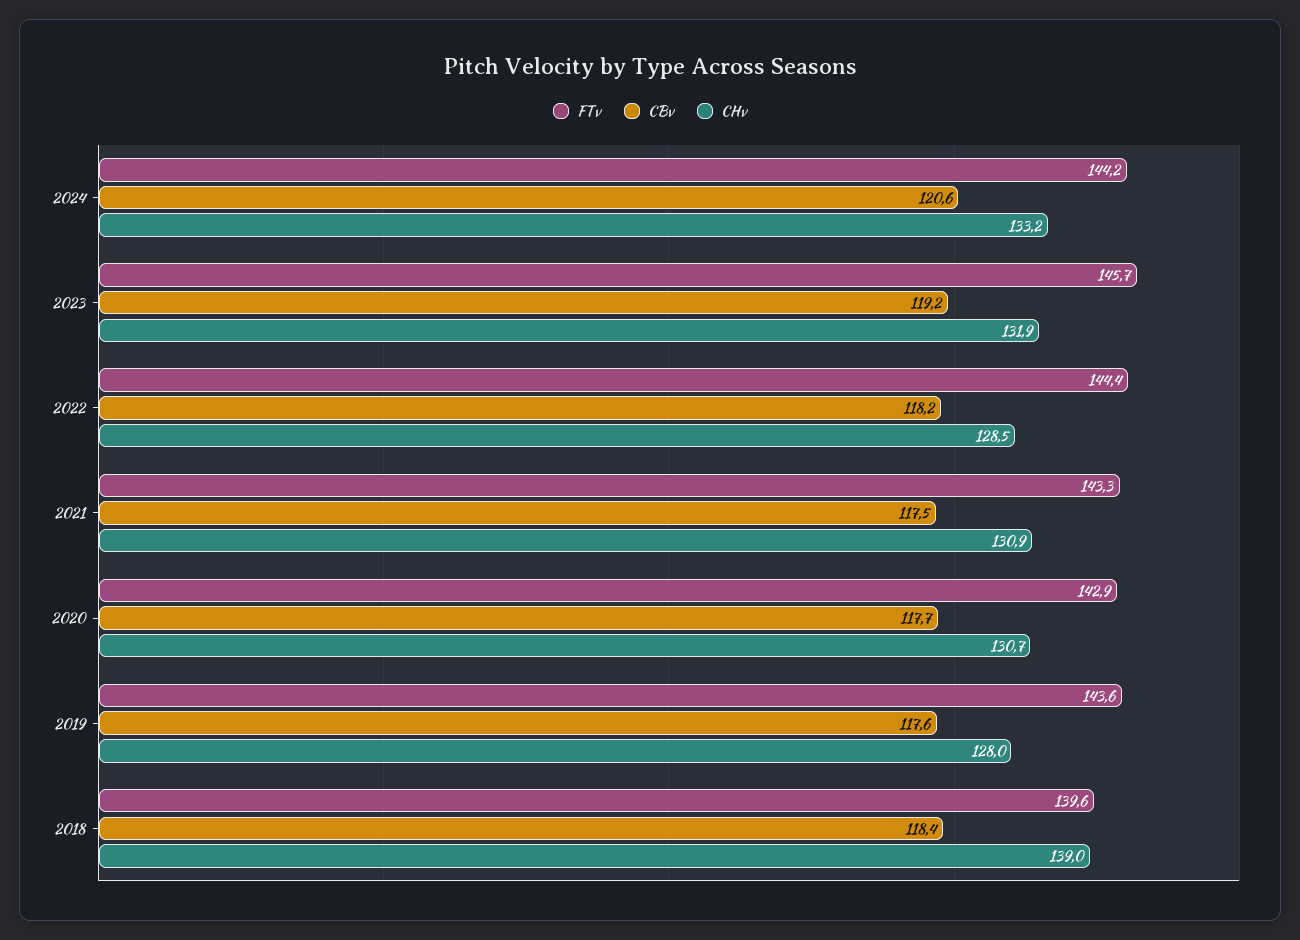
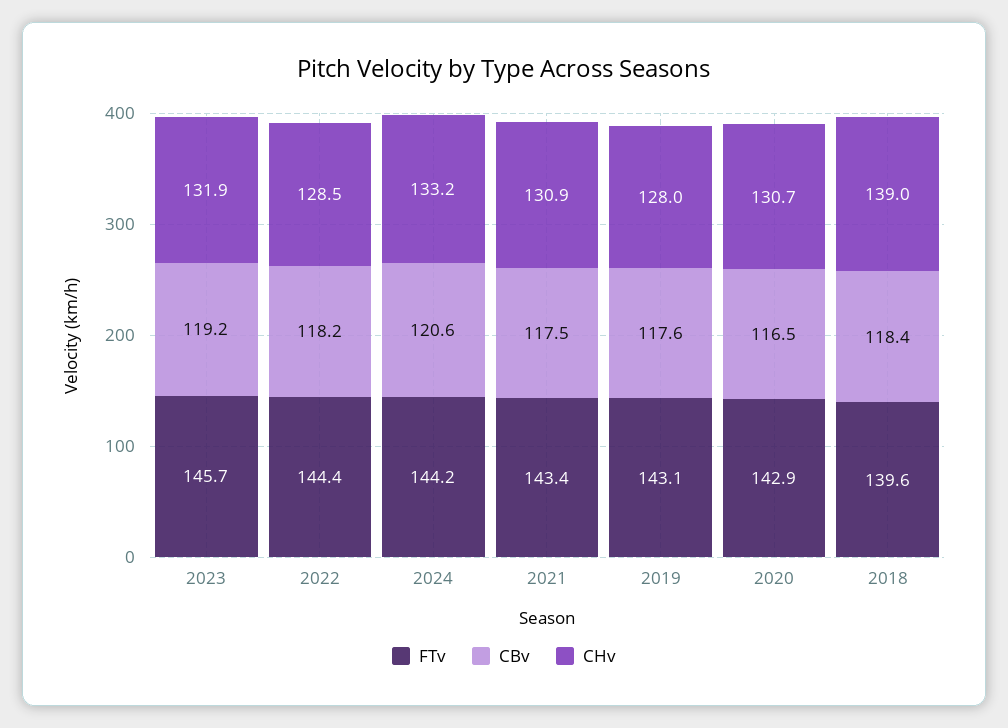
  {
    "FTv": {
      "2024": 144.2,
      "2023": 145.7,
      "2022": 144.4,
-     "2021": 143.3,
+     "2021": 143.4,
      "2020": 142.9,
-     "2019": 143.6,
+     "2019": 143.1,
      "2018": 139.6
    },
    "CBv": {
      "2024": 120.6,
      "2023": 119.2,
      "2022": 118.2,
      "2021": 117.5,
-     "2020": 117.7,
+     "2020": 116.5,
      "2019": 117.6,
      "2018": 118.4
    },
    "CHv": {
      "2024": 133.2,
      "2023": 131.9,
      "2022": 128.5,
      "2021": 130.9,
      "2020": 130.7,
      "2019": 128,
      "2018": 139
    }
  }

